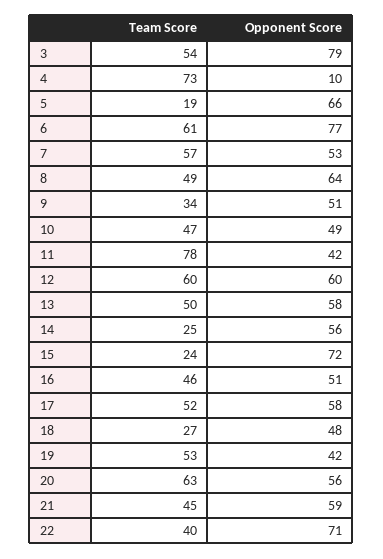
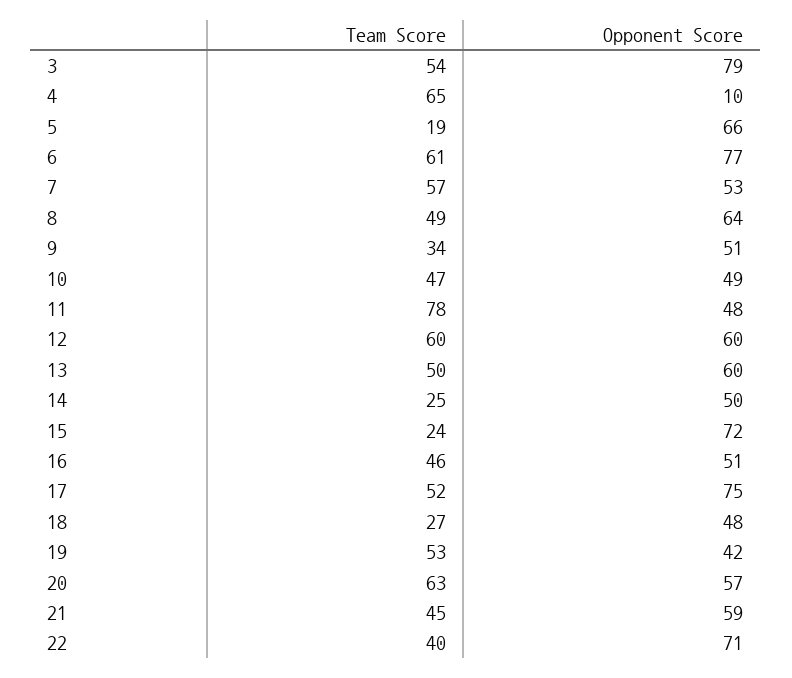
  {
    "Team Score": {
      "3": 54,
-     "4": 73,
+     "4": 65,
      "5": 19,
      "6": 61,
      "7": 57,
      "8": 49,
      "9": 34,
      "10": 47,
      "11": 78,
      "12": 60,
      "13": 50,
      "14": 25,
      "15": 24,
      "16": 46,
      "17": 52,
      "18": 27,
      "19": 53,
      "20": 63,
      "21": 45,
      "22": 40
    },
    "Opponent Score": {
      "3": 79,
      "4": 10,
      "5": 66,
      "6": 77,
      "7": 53,
      "8": 64,
      "9": 51,
      "10": 49,
-     "11": 42,
+     "11": 48,
      "12": 60,
-     "13": 58,
+     "13": 60,
-     "14": 56,
+     "14": 50,
      "15": 72,
      "16": 51,
-     "17": 58,
+     "17": 75,
      "18": 48,
      "19": 42,
-     "20": 56,
+     "20": 57,
      "21": 59,
      "22": 71
    }
  }

